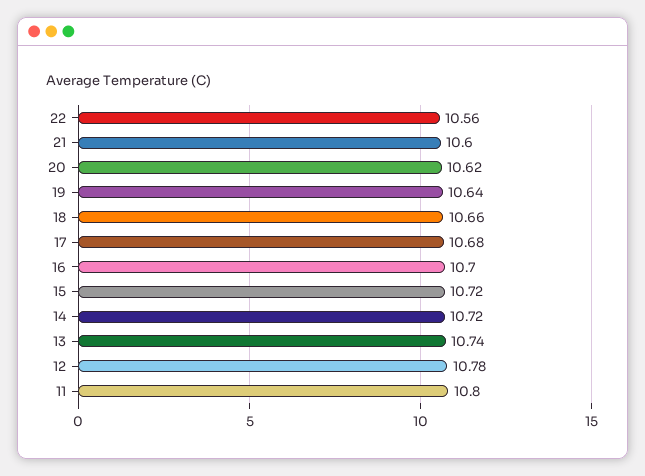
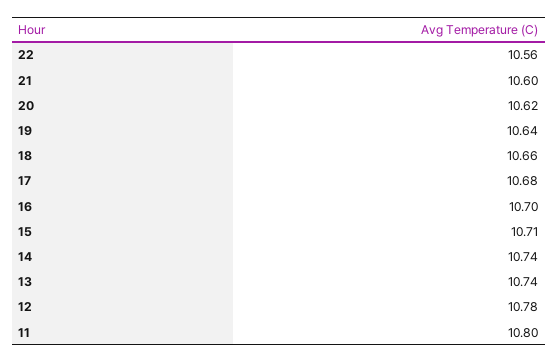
  {
    "22": 10.56,
    "21": 10.6,
    "20": 10.62,
    "19": 10.64,
    "18": 10.66,
    "17": 10.68,
    "16": 10.7,
-   "15": 10.72,
+   "15": 10.71,
-   "14": 10.72,
+   "14": 10.74,
    "13": 10.74,
    "12": 10.78,
    "11": 10.8
  }

